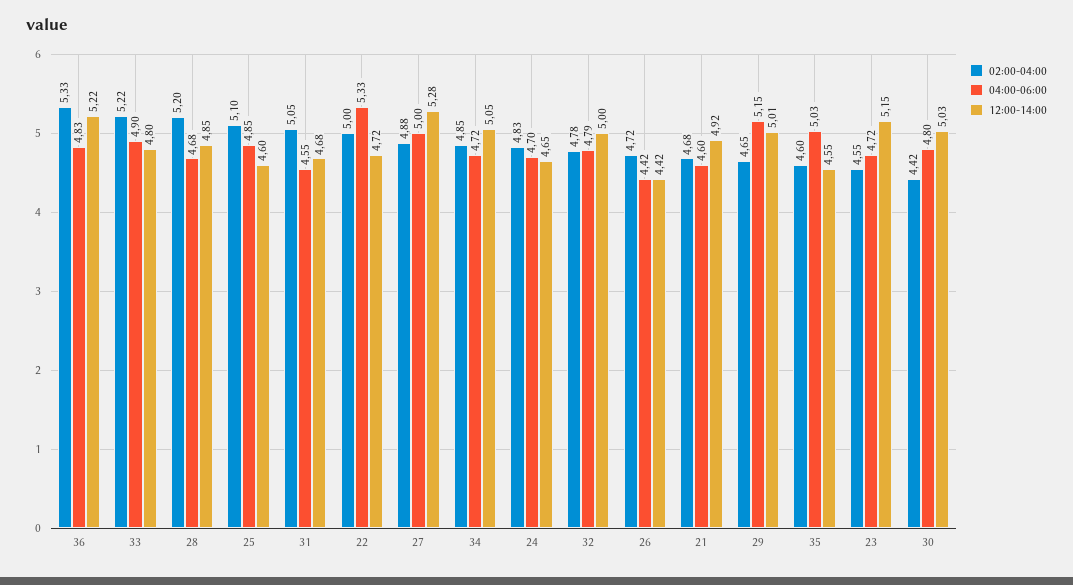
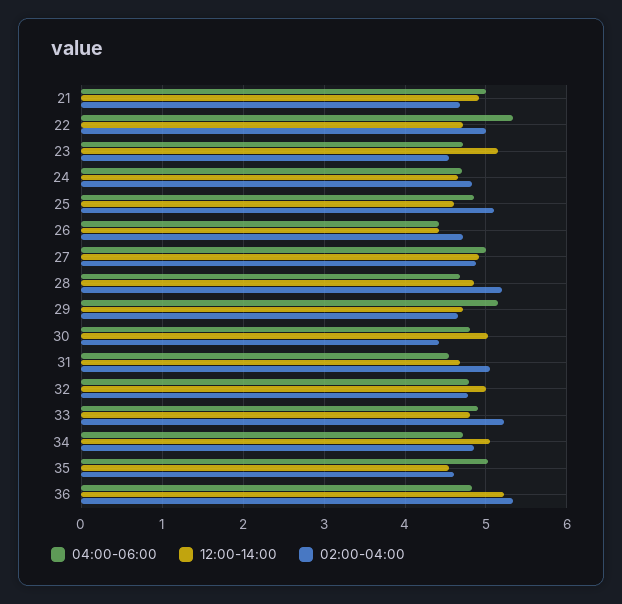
  {
    "02:00-04:00": {
      "36": 5.33,
      "33": 5.22,
      "28": 5.2,
      "25": 5.1,
      "31": 5.05,
      "22": 5,
      "27": 4.88,
      "34": 4.85,
      "24": 4.83,
      "32": 4.78,
      "26": 4.72,
      "21": 4.68,
      "29": 4.65,
      "35": 4.6,
      "23": 4.55,
      "30": 4.42
    },
    "04:00-06:00": {
      "36": 4.83,
      "33": 4.9,
      "28": 4.68,
      "25": 4.85,
      "31": 4.55,
      "22": 5.33,
      "27": 5,
      "34": 4.72,
      "24": 4.7,
      "32": 4.79,
      "26": 4.42,
-     "21": 4.6,
+     "21": 5,
      "29": 5.15,
      "35": 5.03,
      "23": 4.72,
      "30": 4.8
    },
    "12:00-14:00": {
      "36": 5.22,
      "33": 4.8,
      "28": 4.85,
      "25": 4.6,
      "31": 4.68,
      "22": 4.72,
-     "27": 5.28,
+     "27": 4.9,
      "34": 5.05,
      "24": 4.65,
      "32": 5,
      "26": 4.42,
      "21": 4.92,
-     "29": 5.01,
+     "29": 4.7,
      "35": 4.55,
      "23": 5.15,
      "30": 5.03
    }
  }

